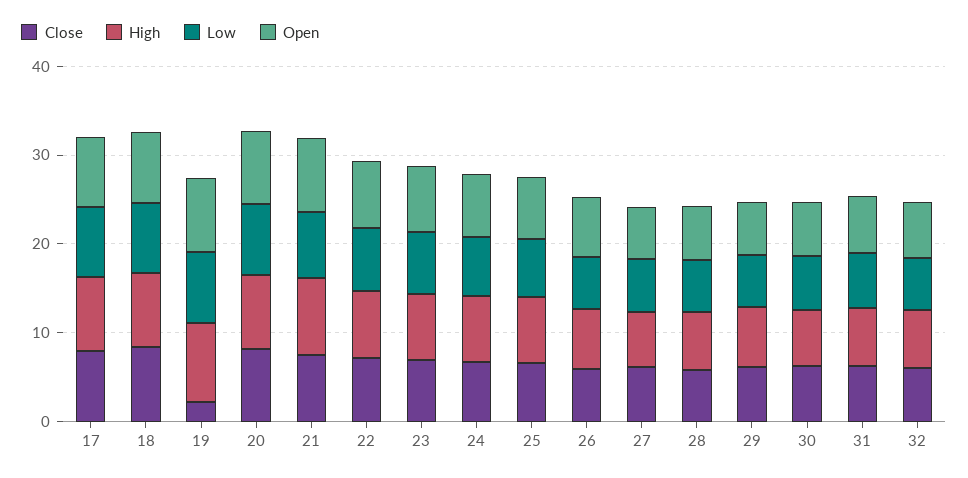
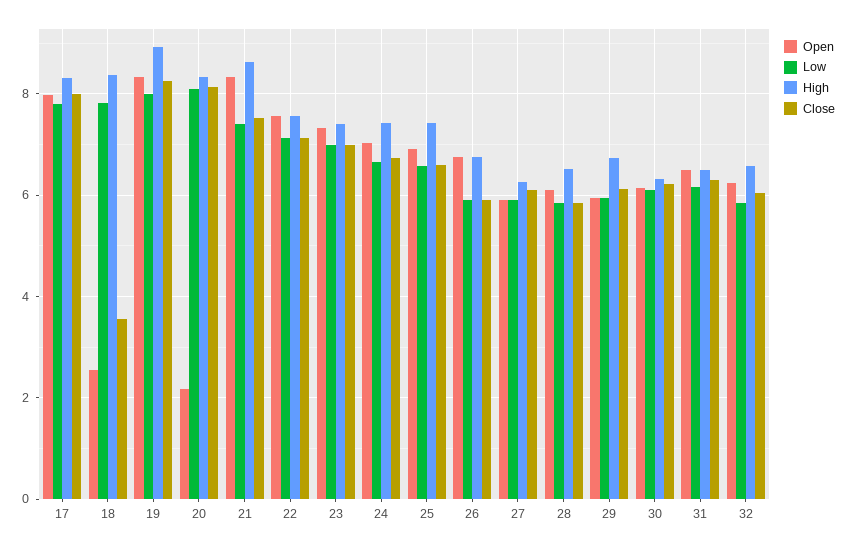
  {
    "Close": {
      "17": 8,
-     "18": 8,
+     "18": 3.6,
-     "19": 2,
+     "19": 8.2,
      "20": 8.2,
      "21": 7.6,
      "22": 7.2,
      "23": 7,
      "24": 6.8,
      "25": 6.6,
      "26": 6,
      "27": 6.2,
      "28": 5.8,
      "29": 6.2,
      "30": 6.2,
      "31": 6.4,
      "32": 6
    },
    "High": {
      "17": 8.4,
      "18": 8.4,
      "19": 9,
      "20": 8.4,
      "21": 8.6,
      "22": 7.6,
      "23": 7.4,
      "24": 7.4,
      "25": 7.4,
      "26": 6.8,
      "27": 6.2,
      "28": 6.6,
      "29": 6.8,
      "30": 6.4,
      "31": 6.6,
      "32": 6.6
    },
    "Low": {
      "17": 7.8,
      "18": 7.8,
      "19": 8,
      "20": 8,
      "21": 7.4,
      "22": 7.2,
      "23": 7,
      "24": 6.6,
      "25": 6.6,
      "26": 6,
      "27": 6,
      "28": 5.8,
      "29": 6,
      "30": 6.2,
      "31": 6.2,
      "32": 5.8
    },
    "Open": {
      "17": 8,
-     "18": 8,
+     "18": 2.6,
      "19": 8.4,
-     "20": 8,
+     "20": 2.2,
      "21": 8.4,
      "22": 7.6,
      "23": 7.4,
      "24": 7,
      "25": 7,
      "26": 6.8,
      "27": 6,
      "28": 6.2,
      "29": 6,
      "30": 6.2,
      "31": 6.4,
      "32": 6.2
    }
  }

